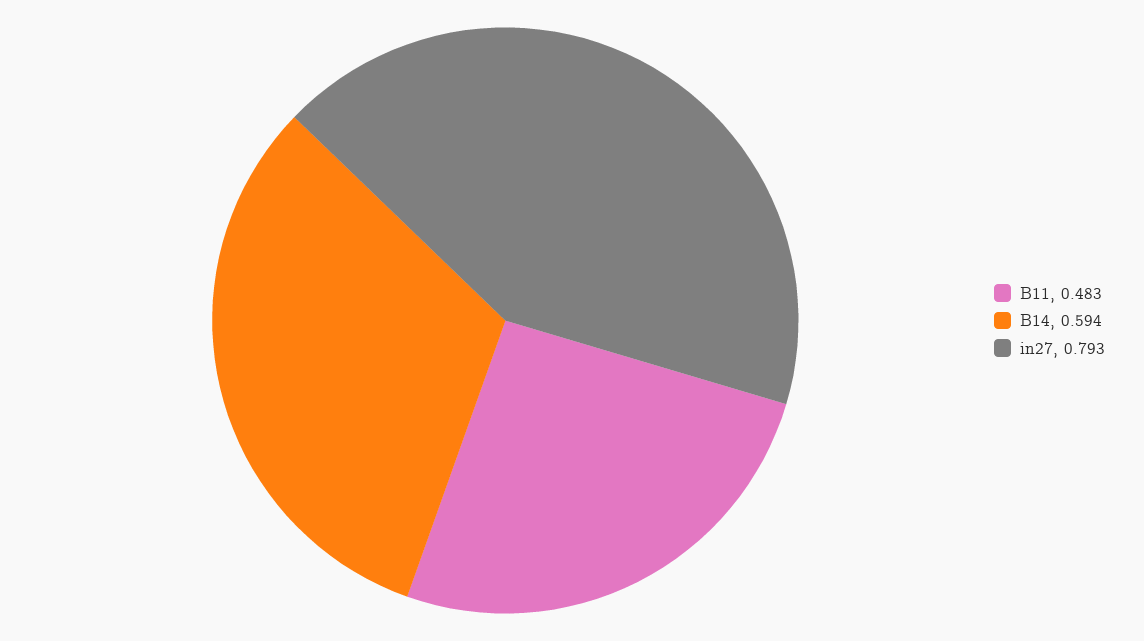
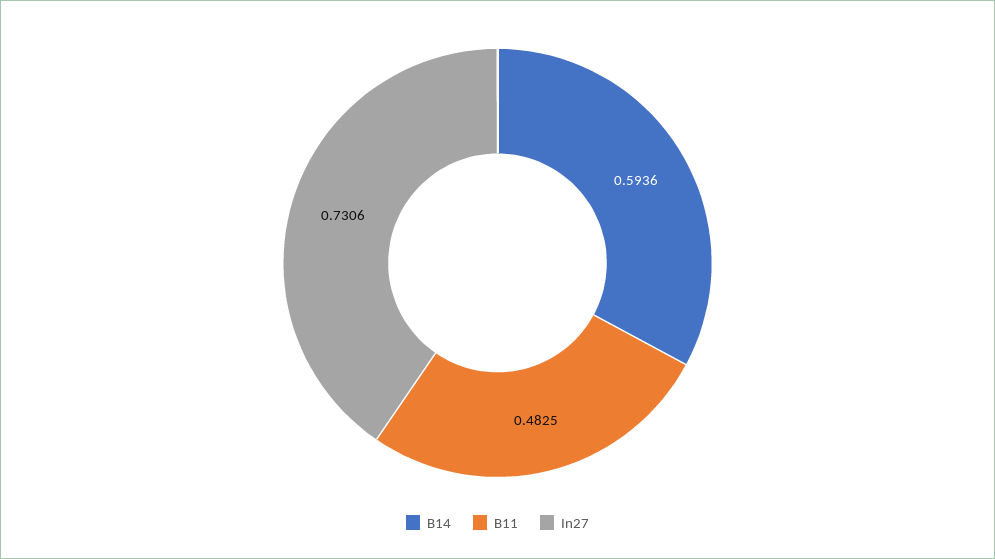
  {
    "B11": 0.4825,
    "B14": 0.5936,
-   "in27": 0.793
+   "in27": 0.7306
  }

